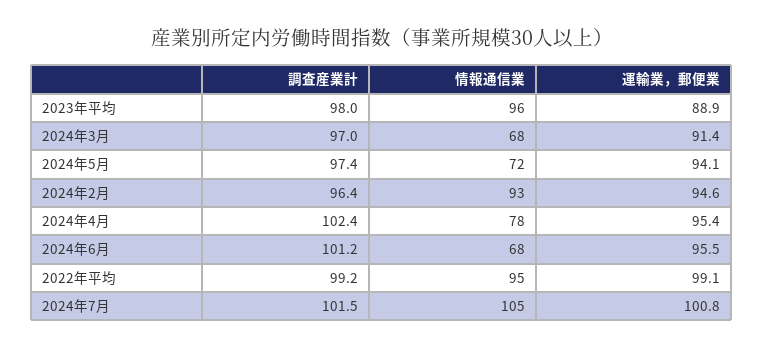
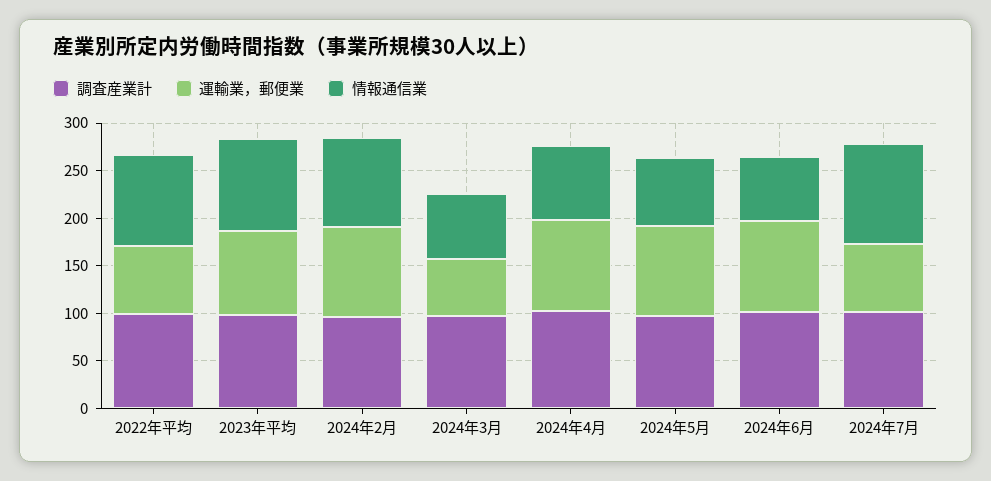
  {
    "調査産業計": {
      "2023年平均": 98,
      "2024年3月": 97,
      "2024年5月": 97.4,
      "2024年2月": 96.4,
      "2024年4月": 102.4,
      "2024年6月": 101.2,
      "2022年平均": 99.2,
      "2024年7月": 101.5
    },
    "情報通信業": {
      "2023年平均": 96,
      "2024年3月": 68,
      "2024年5月": 72,
      "2024年2月": 93,
      "2024年4月": 78,
      "2024年6月": 68,
      "2022年平均": 95,
      "2024年7月": 105
    },
    "運輸業，郵便業": {
      "2023年平均": 88.9,
-     "2024年3月": 91.4,
+     "2024年3月": 60,
      "2024年5月": 94.1,
      "2024年2月": 94.6,
      "2024年4月": 95.4,
      "2024年6月": 95.5,
-     "2022年平均": 99.1,
+     "2022年平均": 70,
-     "2024年7月": 100.8
+     "2024年7月": 70
    }
  }

